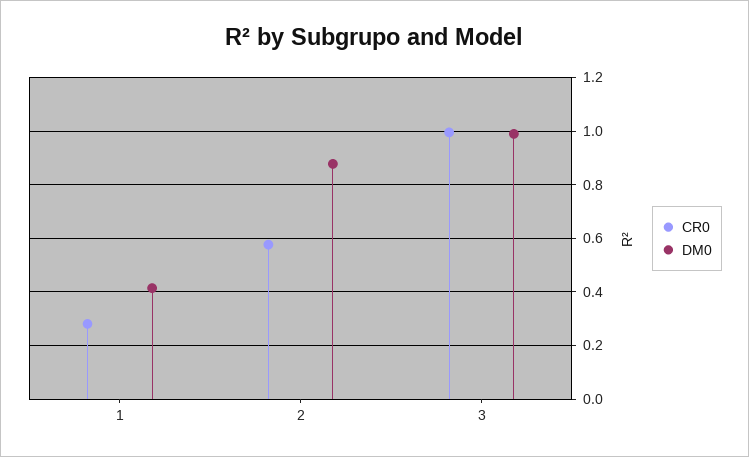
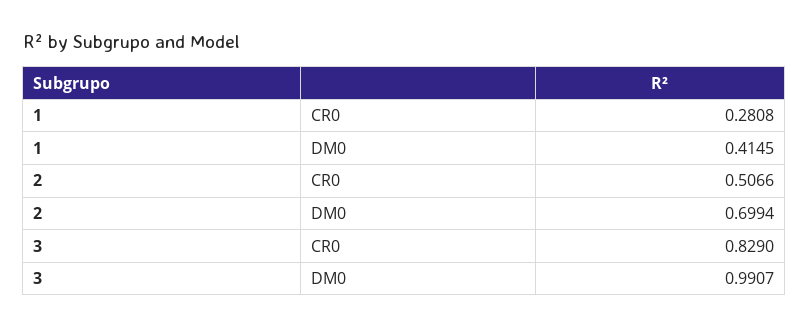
  {
    "CR0": {
      "1": 0.2808,
-     "2": 0.575,
+     "2": 0.5066,
-     "3": 1
+     "3": 0.829
    },
    "DM0": {
      "1": 0.4145,
-     "2": 0.875,
+     "2": 0.6994,
      "3": 0.9907
    }
  }

